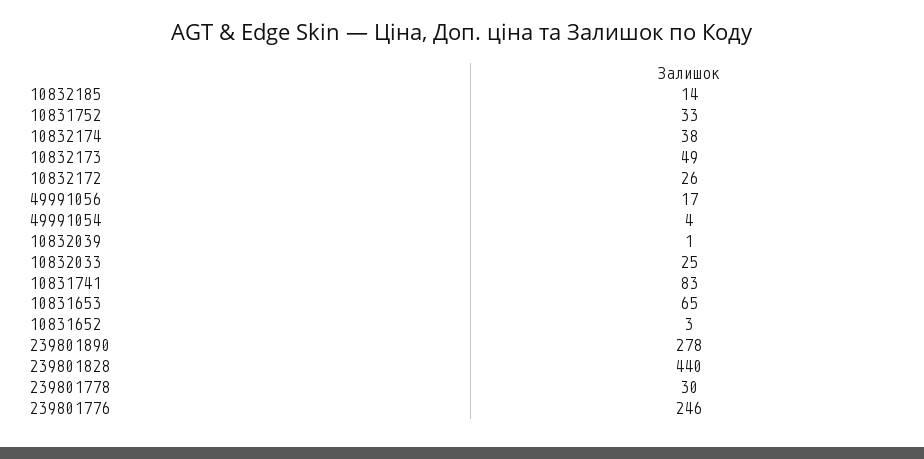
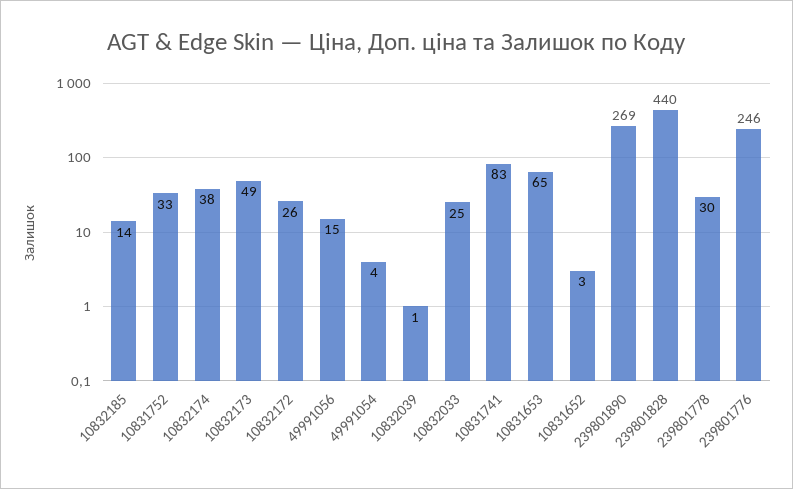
  {
    "10832185": 14,
    "10831752": 33,
    "10832174": 38,
    "10832173": 49,
    "10832172": 26,
-   "49991056": 17,
+   "49991056": 15,
    "49991054": 4,
    "10832039": 1,
    "10832033": 25,
    "10831741": 83,
    "10831653": 65,
    "10831652": 3,
-   "239801890": 278,
+   "239801890": 269,
    "239801828": 440,
    "239801778": 30,
    "239801776": 246
  }

